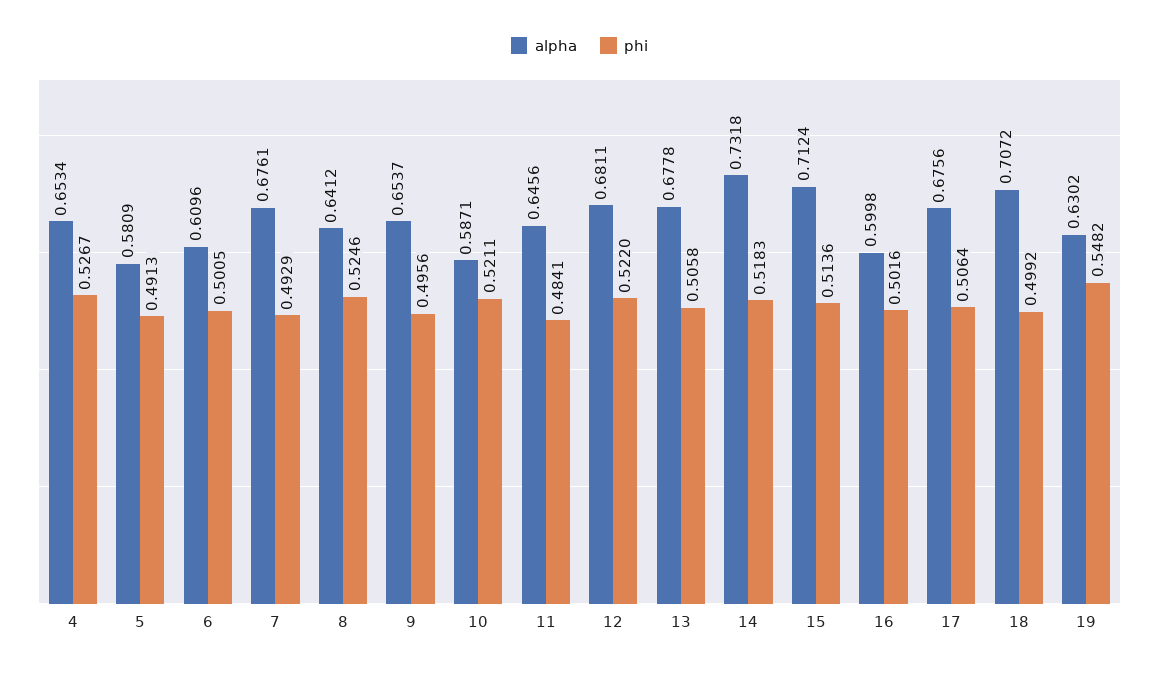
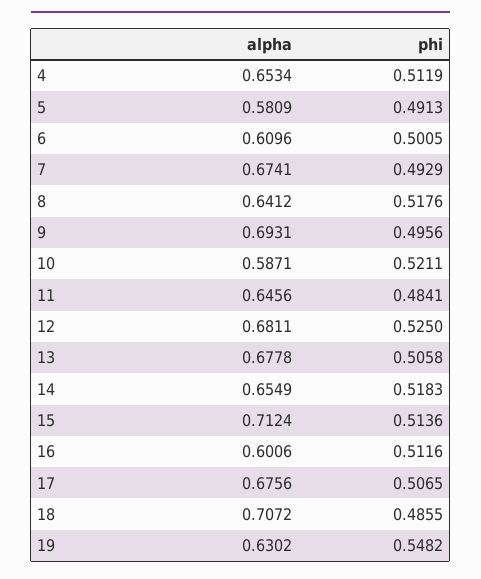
  {
    "alpha": {
      "4": 0.6534,
      "5": 0.5809,
      "6": 0.6096,
-     "7": 0.6761,
+     "7": 0.6741,
      "8": 0.6412,
-     "9": 0.6537,
+     "9": 0.6931,
      "10": 0.5871,
      "11": 0.6456,
      "12": 0.6811,
      "13": 0.6778,
-     "14": 0.7318,
+     "14": 0.6549,
      "15": 0.7124,
-     "16": 0.5998,
+     "16": 0.6006,
      "17": 0.6756,
      "18": 0.7072,
      "19": 0.6302
    },
    "phi": {
-     "4": 0.5267,
+     "4": 0.5119,
      "5": 0.4913,
      "6": 0.5005,
      "7": 0.4929,
-     "8": 0.5246,
+     "8": 0.5176,
      "9": 0.4956,
      "10": 0.5211,
      "11": 0.4841,
-     "12": 0.522,
+     "12": 0.525,
      "13": 0.5058,
      "14": 0.5183,
      "15": 0.5136,
-     "16": 0.5016,
+     "16": 0.5116,
-     "17": 0.5064,
+     "17": 0.5065,
-     "18": 0.4992,
+     "18": 0.4855,
      "19": 0.5482
    }
  }

